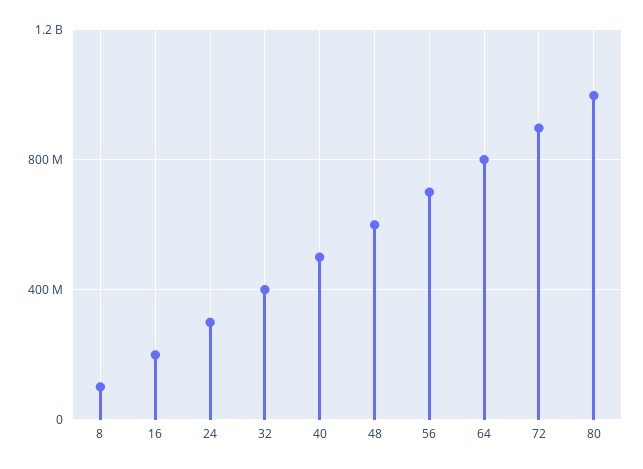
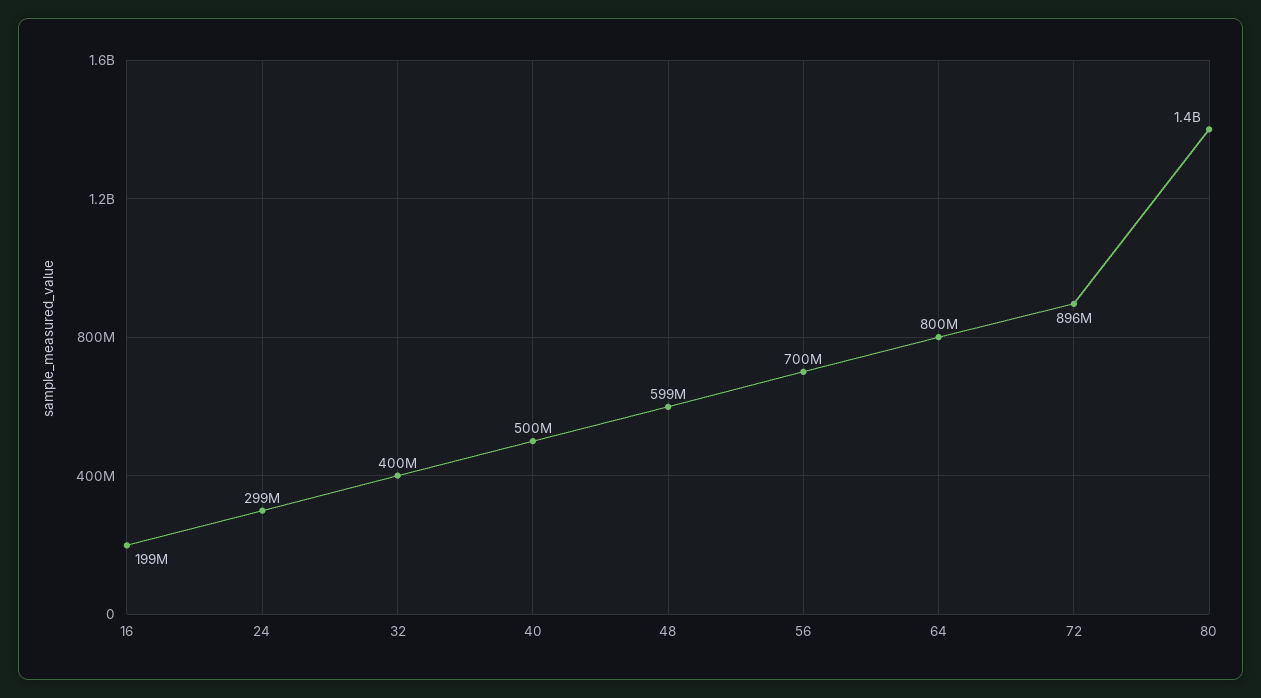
  {
-   "8": 100000000,
    "16": 199000000,
    "24": 299000000,
    "32": 400000000,
    "40": 500000000,
    "48": 599000000,
    "56": 700000000,
    "64": 800000000,
    "72": 896000000,
-   "80": 1000000000
+   "80": 1400000000
  }

